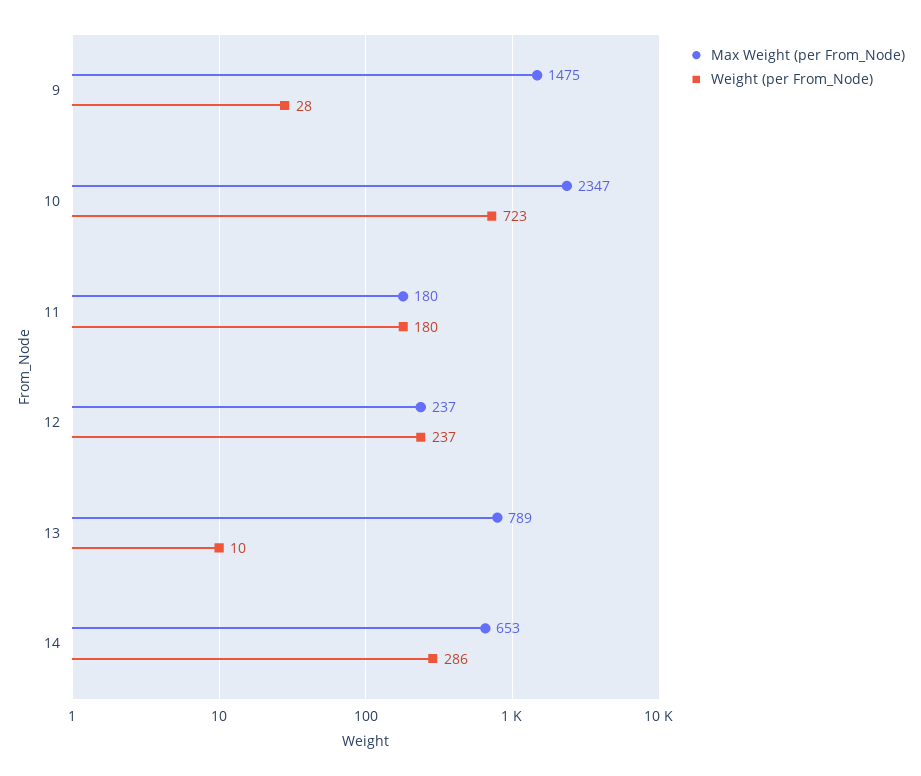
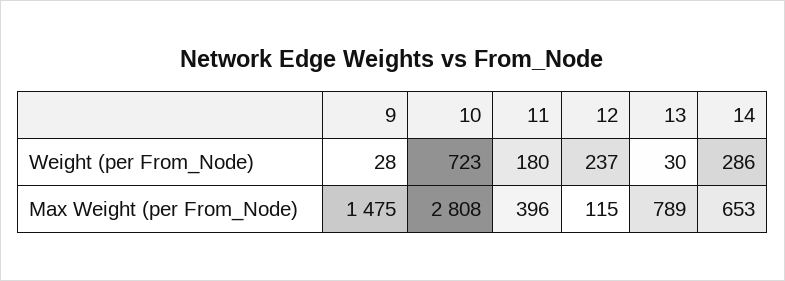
  {
    "Max Weight (per From_Node)": {
      "9": 1475,
-     "10": 2347,
+     "10": 2808,
-     "11": 180,
+     "11": 396,
-     "12": 237,
+     "12": 115,
      "13": 789,
      "14": 653
    },
    "Weight (per From_Node)": {
      "9": 28,
      "10": 723,
      "11": 180,
      "12": 237,
-     "13": 10,
+     "13": 30,
      "14": 286
    }
  }

